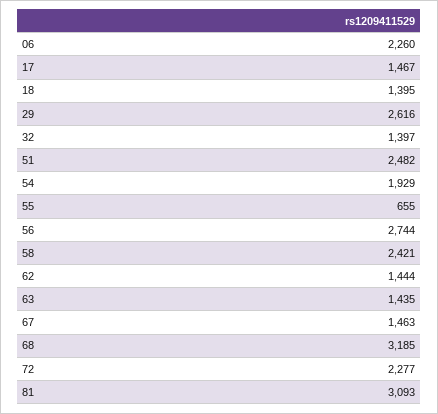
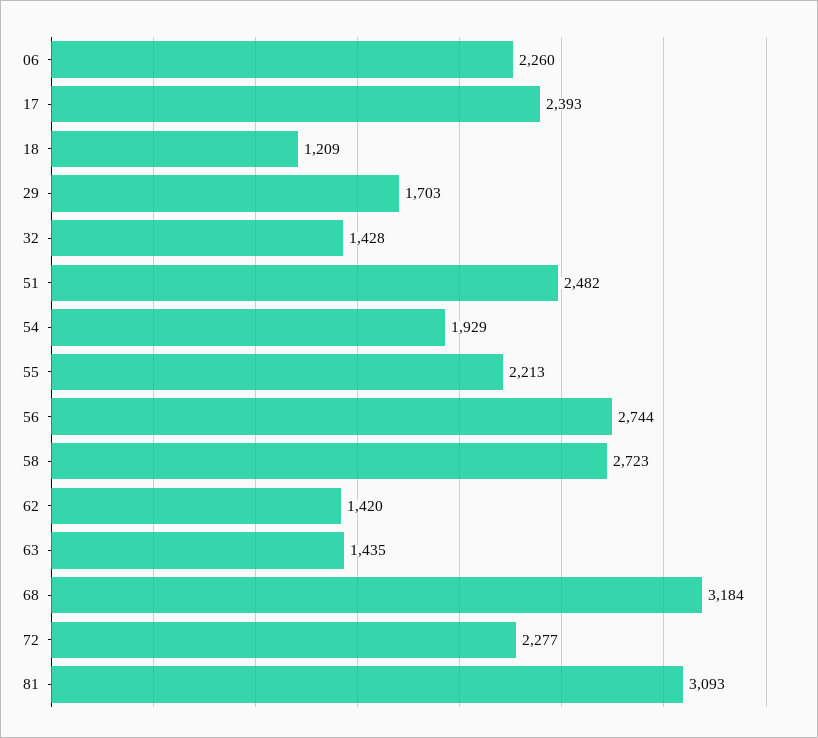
  {
    "06": 2260,
-   "17": 1467,
+   "17": 2393,
-   "18": 1395,
+   "18": 1209,
-   "29": 2616,
+   "29": 1703,
-   "32": 1397,
+   "32": 1428,
    "51": 2482,
    "54": 1929,
-   "55": 655,
+   "55": 2213,
    "56": 2744,
-   "58": 2421,
+   "58": 2723,
-   "62": 1444,
+   "62": 1420,
    "63": 1435,
-   "67": 1463,
-   "68": 3185,
+   "68": 3184,
    "72": 2277,
    "81": 3093
  }

